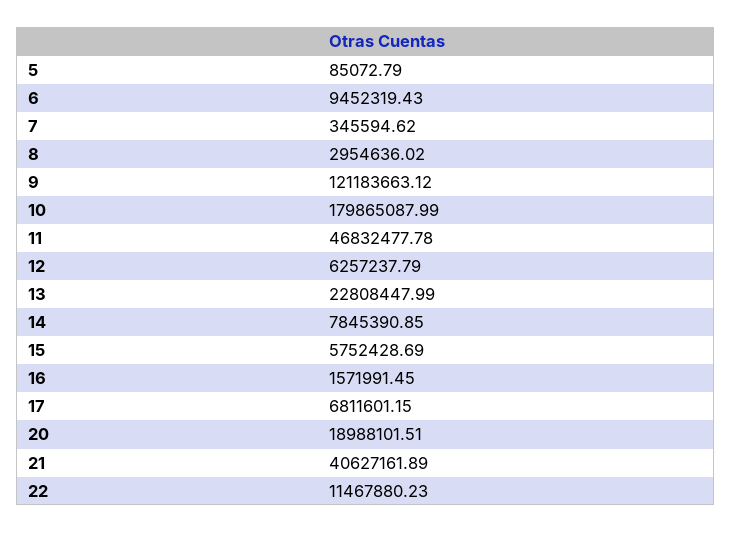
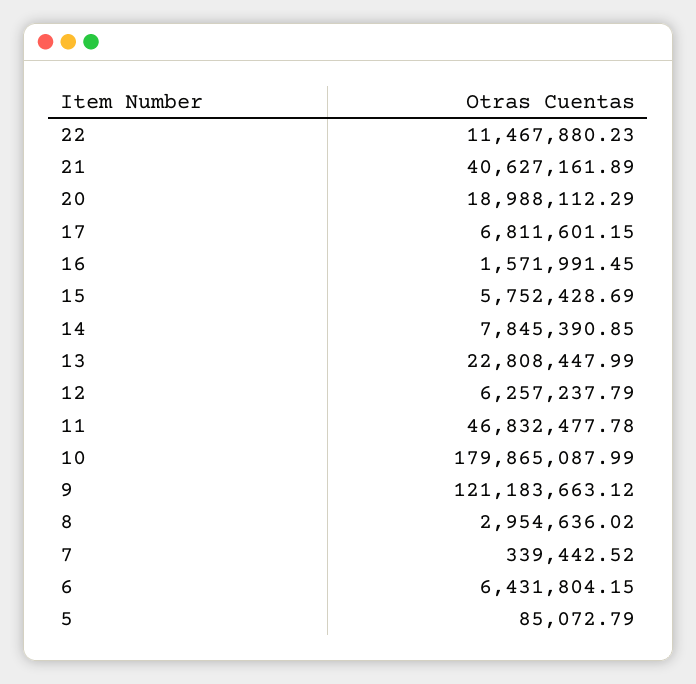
  {
    "5": 85072.79,
-   "6": 9452319.43,
+   "6": 6431804.15,
-   "7": 345594.62,
+   "7": 339442.52,
    "8": 2954636.02,
    "9": 121183663.12,
    "10": 179865087.99,
    "11": 46832477.78,
    "12": 6257237.79,
    "13": 22808447.99,
    "14": 7845390.85,
    "15": 5752428.69,
    "16": 1571991.45,
    "17": 6811601.15,
-   "20": 18988101.51,
+   "20": 18988112.29,
    "21": 40627161.89,
    "22": 11467880.23
  }

